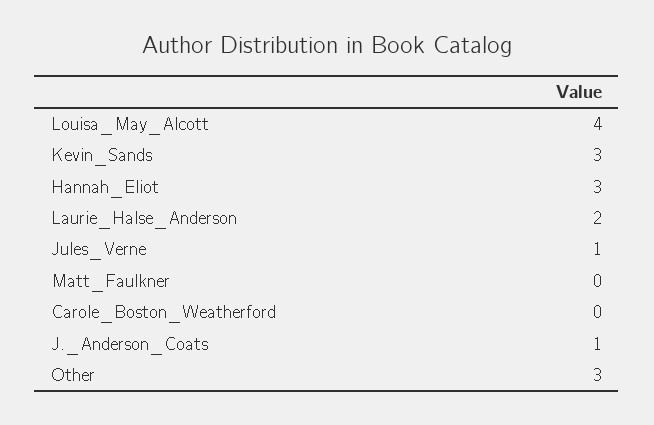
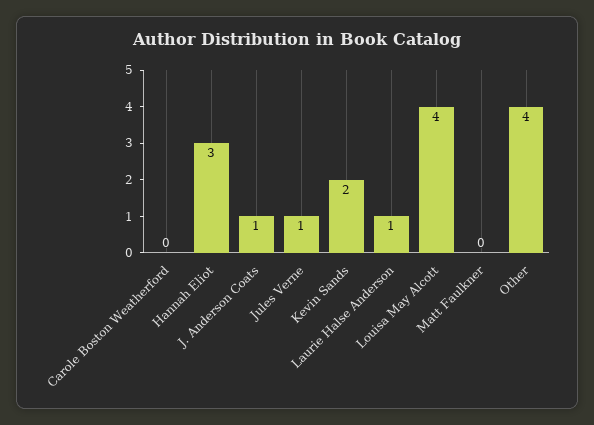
  {
    "Louisa_May_Alcott": 4,
-   "Kevin_Sands": 3,
+   "Kevin_Sands": 2,
    "Hannah_Eliot": 3,
-   "Laurie_Halse_Anderson": 2,
+   "Laurie_Halse_Anderson": 1,
    "Jules_Verne": 1,
    "Matt_Faulkner": 0,
    "Carole_Boston_Weatherford": 0,
    "J._Anderson_Coats": 1,
-   "Other": 3
+   "Other": 4
  }

